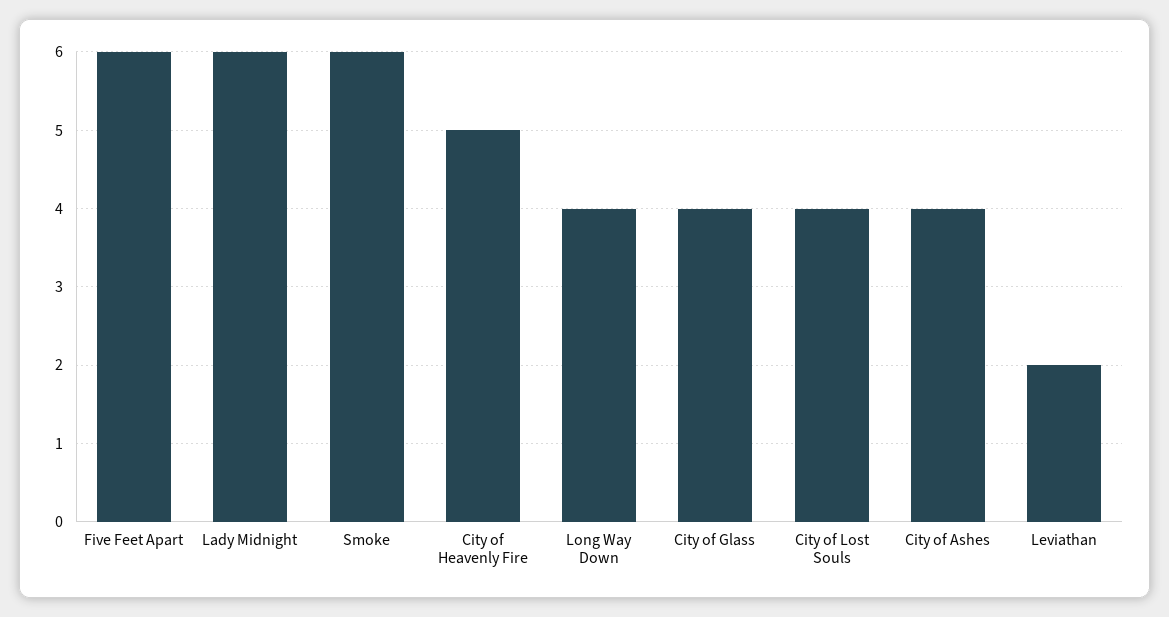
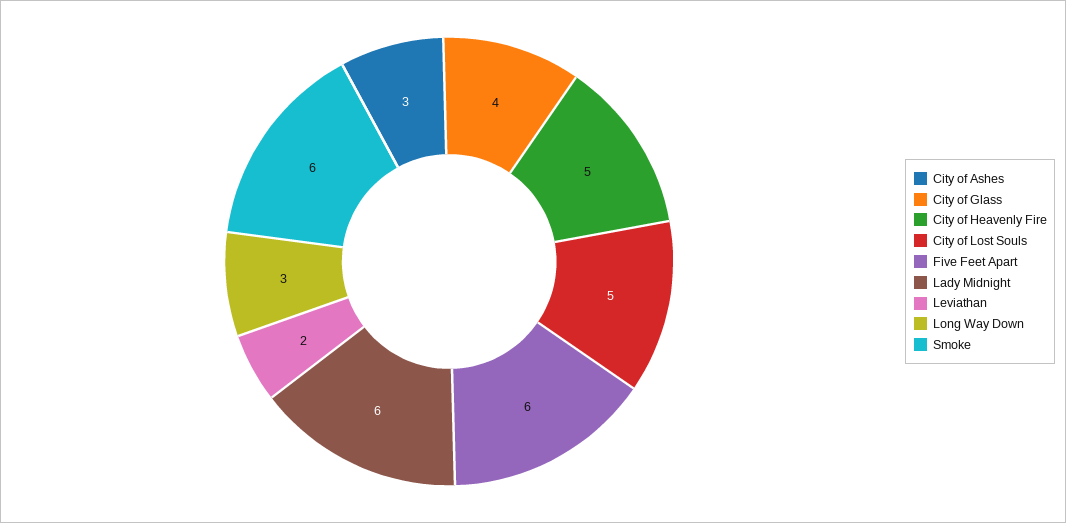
  {
    "Five Feet Apart": 6,
    "Lady Midnight": 6,
    "Smoke": 6,
    "City of Heavenly Fire": 5,
-   "Long Way Down": 4,
+   "Long Way Down": 3,
    "City of Glass": 4,
-   "City of Lost Souls": 4,
+   "City of Lost Souls": 5,
-   "City of Ashes": 4,
+   "City of Ashes": 3,
    "Leviathan": 2
  }

